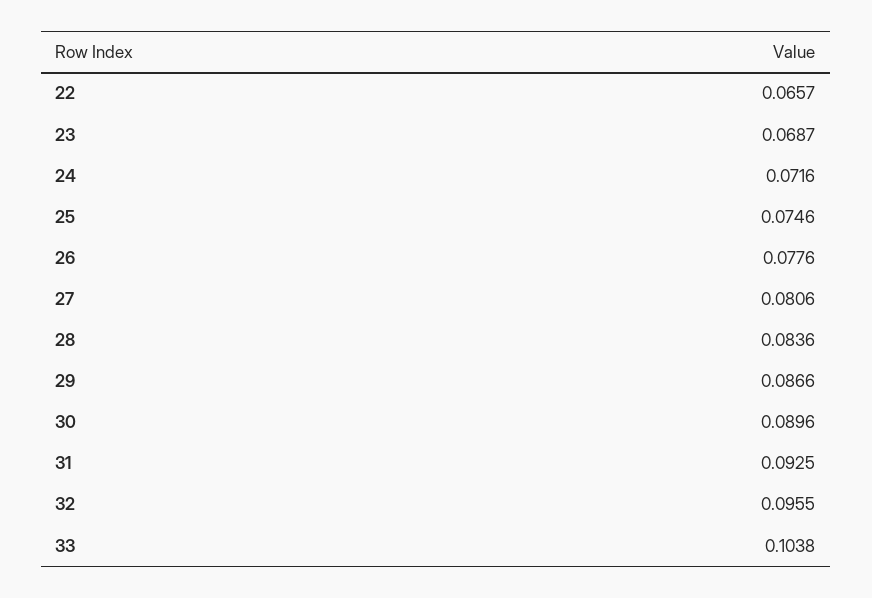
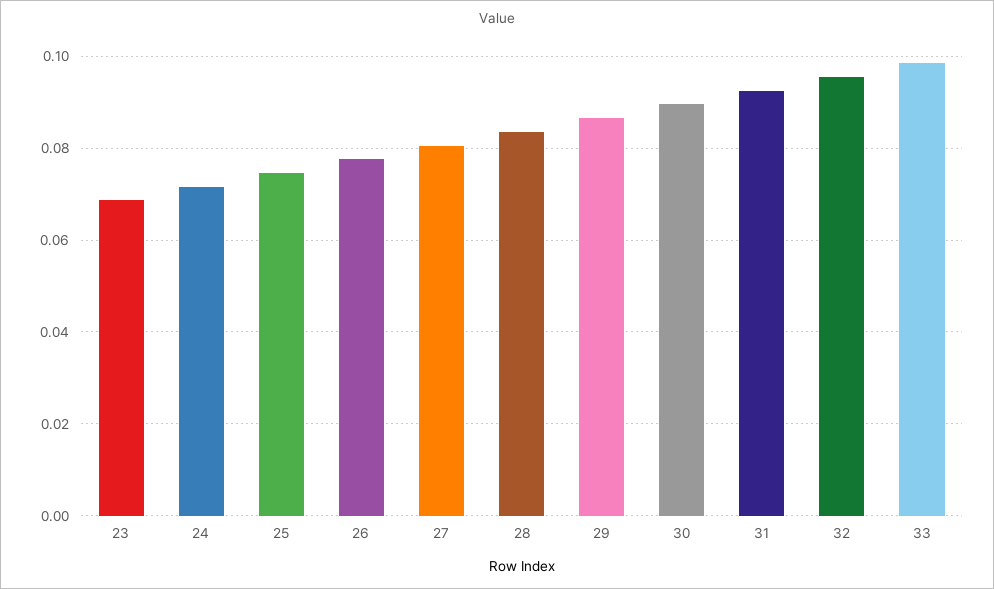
  {
-   "22": 0.0657,
    "23": 0.0687,
    "24": 0.0716,
    "25": 0.0746,
    "26": 0.0776,
    "27": 0.0806,
    "28": 0.0836,
    "29": 0.0866,
    "30": 0.0896,
    "31": 0.0925,
    "32": 0.0955,
-   "33": 0.1038
+   "33": 0.098
  }

